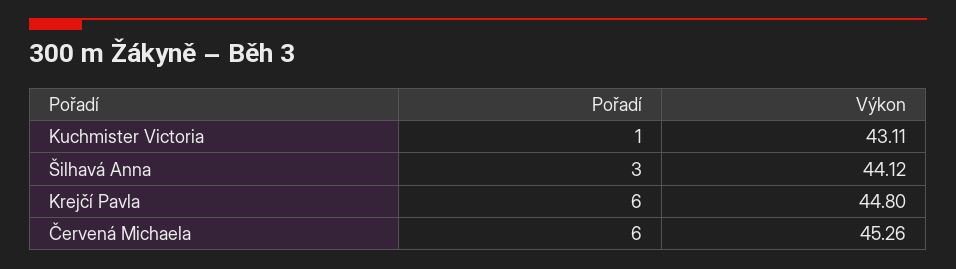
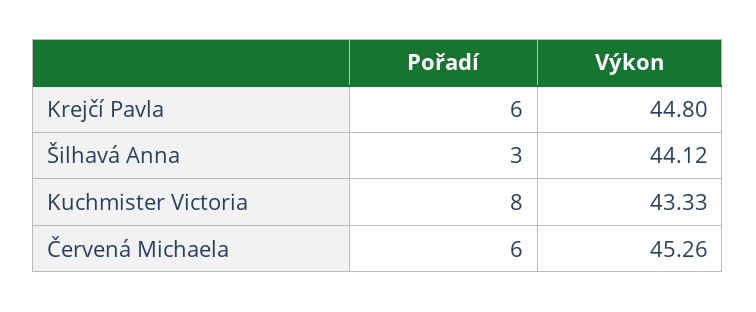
  {
    "Pořadí": {
-     "Kuchmister Victoria": 1,
+     "Kuchmister Victoria": 8,
      "Šilhavá Anna": 3,
      "Krejčí Pavla": 6,
      "Červená Michaela": 6
    },
    "Výkon": {
-     "Kuchmister Victoria": 43.11,
+     "Kuchmister Victoria": 43.33,
      "Šilhavá Anna": 44.12,
      "Krejčí Pavla": 44.8,
      "Červená Michaela": 45.26
    }
  }

